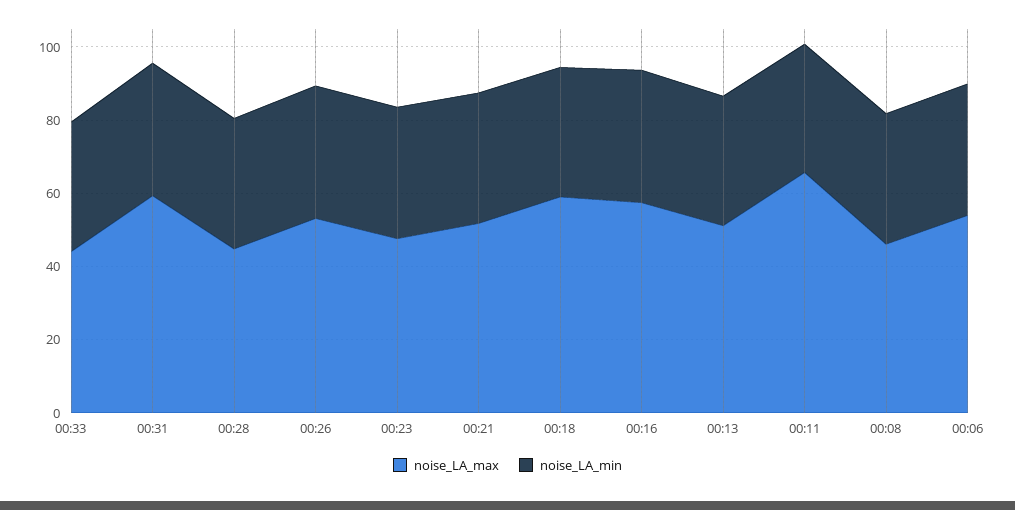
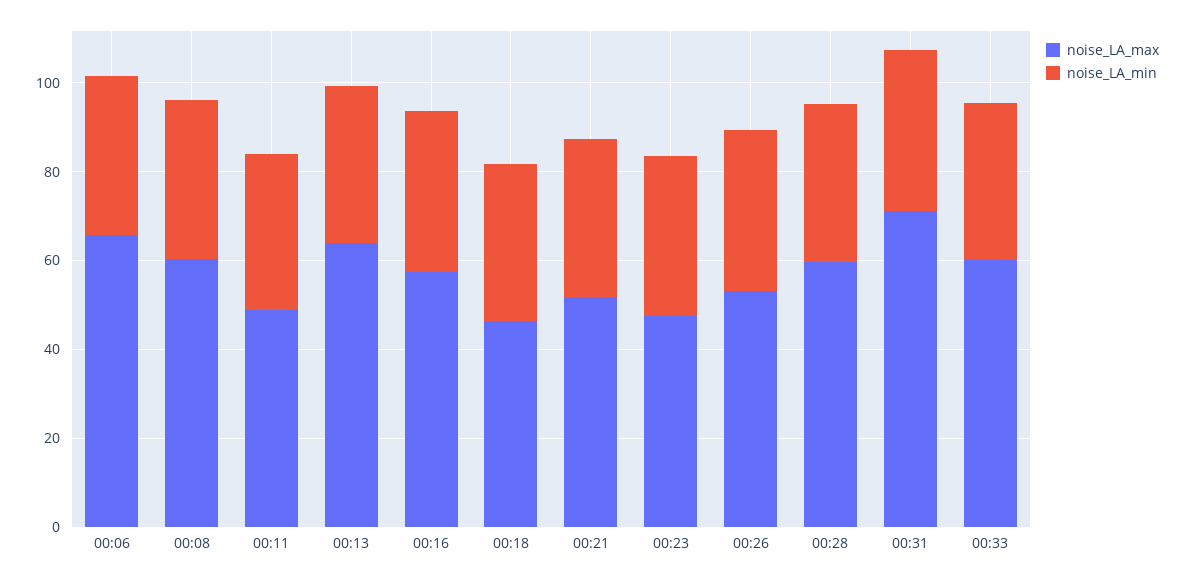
  {
    "noise_LA_max": {
-     "00:33": 45,
+     "00:33": 60,
-     "00:31": 60,
+     "00:31": 70,
-     "00:28": 45,
+     "00:28": 60,
      "00:26": 55,
      "00:23": 50,
      "00:21": 50,
-     "00:18": 60,
+     "00:18": 45,
      "00:16": 55,
-     "00:13": 50,
+     "00:13": 65,
-     "00:11": 65,
+     "00:11": 50,
-     "00:08": 45,
+     "00:08": 60,
-     "00:06": 55
+     "00:06": 65
    },
    "noise_LA_min": {
      "00:33": 35,
      "00:31": 35,
      "00:28": 35,
      "00:26": 35,
      "00:23": 35,
      "00:21": 35,
      "00:18": 35,
      "00:16": 35,
      "00:13": 35,
      "00:11": 35,
      "00:08": 35,
      "00:06": 35
    }
  }

